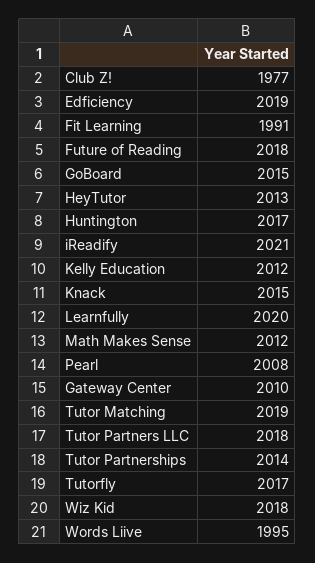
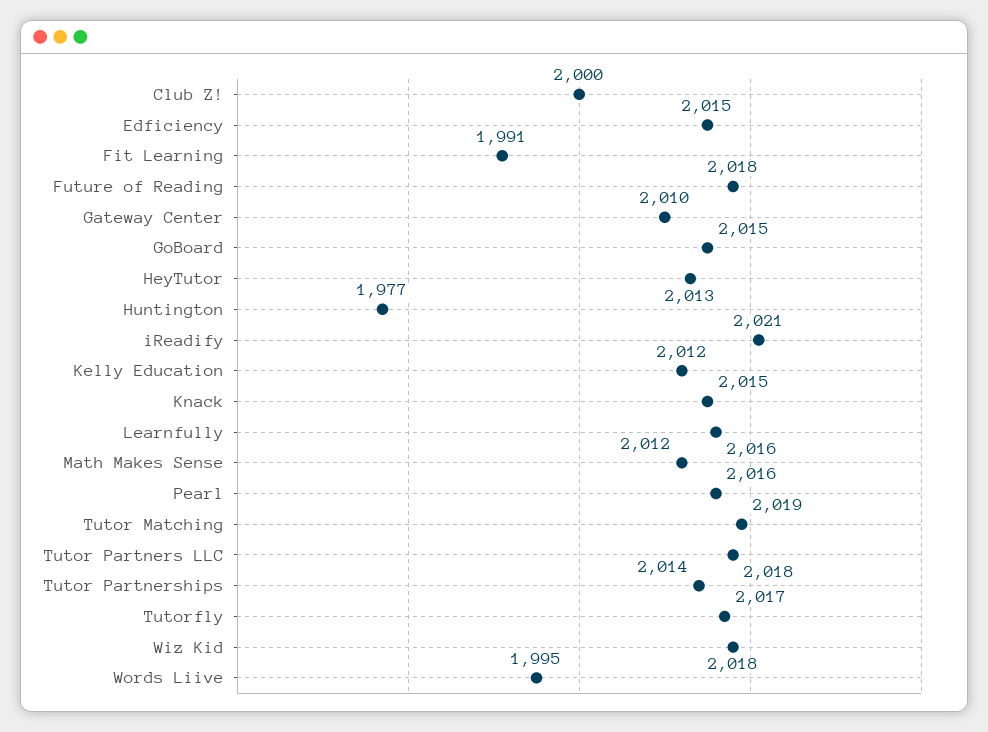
  {
-   "Club Z!": 1977,
+   "Club Z!": 2000,
-   "Edficiency": 2019,
+   "Edficiency": 2015,
    "Fit Learning": 1991,
    "Future of Reading": 2018,
    "GoBoard": 2015,
    "HeyTutor": 2013,
-   "Huntington": 2017,
+   "Huntington": 1977,
    "iReadify": 2021,
    "Kelly Education": 2012,
    "Knack": 2015,
-   "Learnfully": 2020,
+   "Learnfully": 2016,
    "Math Makes Sense": 2012,
-   "Pearl": 2008,
+   "Pearl": 2016,
    "Gateway Center": 2010,
    "Tutor Matching": 2019,
    "Tutor Partners LLC": 2018,
    "Tutor Partnerships": 2014,
    "Tutorfly": 2017,
    "Wiz Kid": 2018,
    "Words Liive": 1995
  }

